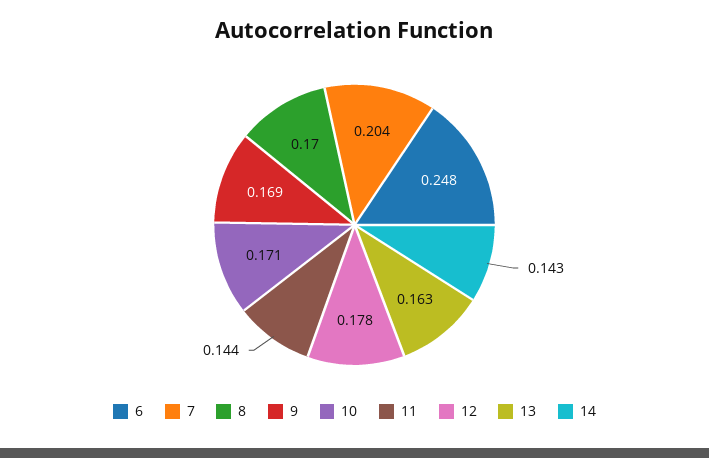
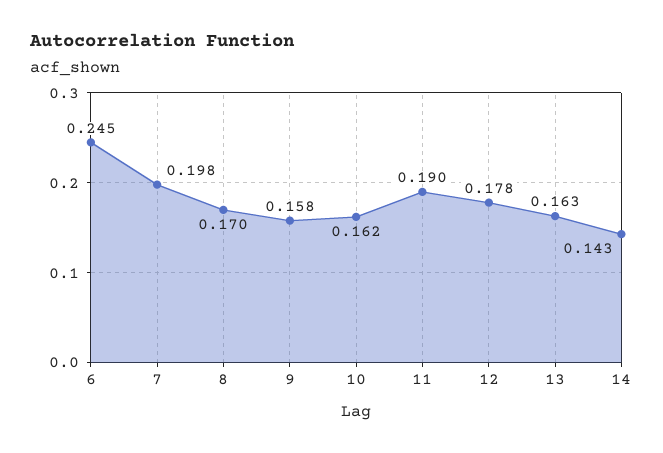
  {
-   "6": 0.248,
+   "6": 0.245,
-   "7": 0.204,
+   "7": 0.198,
    "8": 0.17,
-   "9": 0.169,
+   "9": 0.158,
-   "10": 0.171,
+   "10": 0.162,
-   "11": 0.144,
+   "11": 0.19,
    "12": 0.178,
    "13": 0.163,
    "14": 0.143
  }

